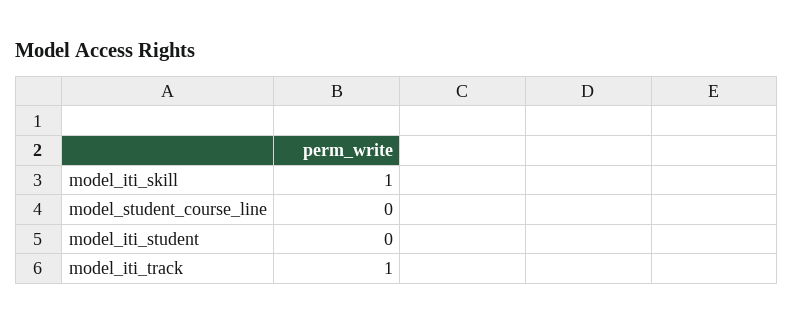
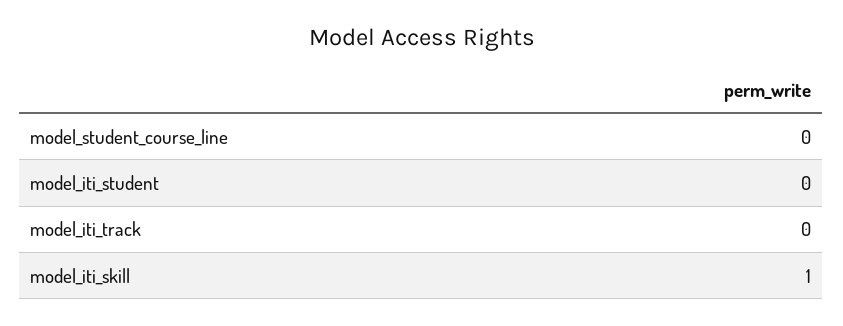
  {
    "model_iti_skill": 1,
    "model_student_course_line": 0,
    "model_iti_student": 0,
-   "model_iti_track": 1
+   "model_iti_track": 0
  }

